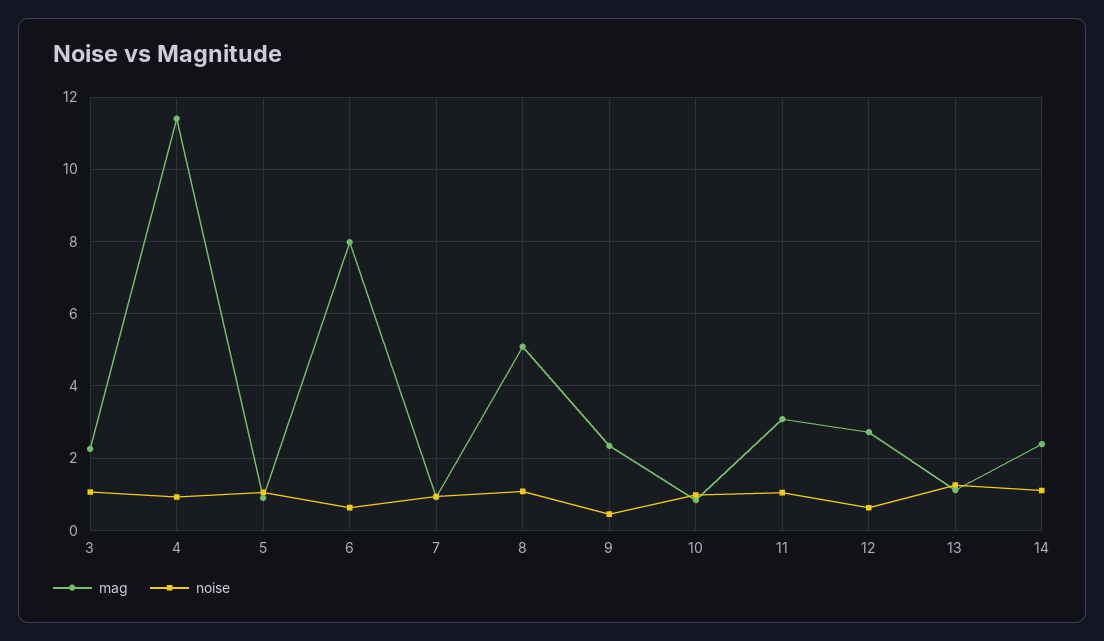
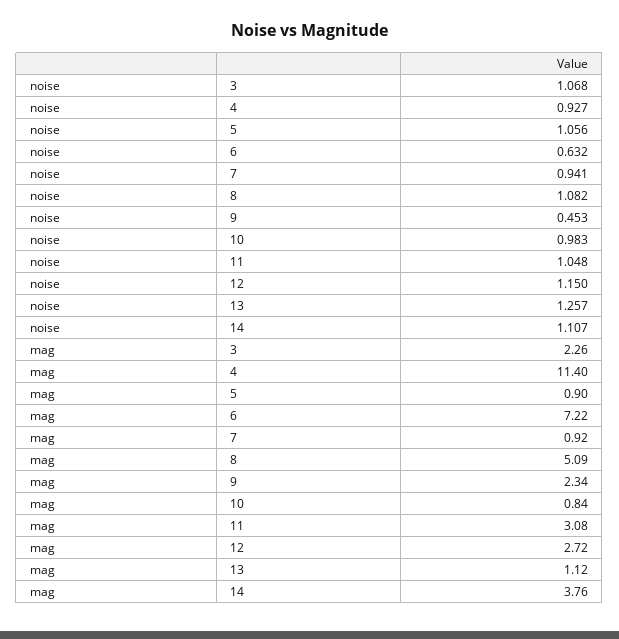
  {
    "mag": {
      "3": 2.26,
      "4": 11.4,
      "5": 0.9,
-     "6": 8,
+     "6": 7.22,
      "7": 0.92,
      "8": 5.09,
      "9": 2.34,
      "10": 0.84,
      "11": 3.08,
      "12": 2.72,
      "13": 1.12,
-     "14": 2.4
+     "14": 3.76
    },
    "noise": {
      "3": 1.068,
      "4": 0.927,
      "5": 1.056,
      "6": 0.632,
      "7": 0.941,
      "8": 1.082,
      "9": 0.453,
      "10": 0.983,
      "11": 1.048,
-     "12": 0.6,
+     "12": 1.15,
      "13": 1.257,
      "14": 1.107
    }
  }

